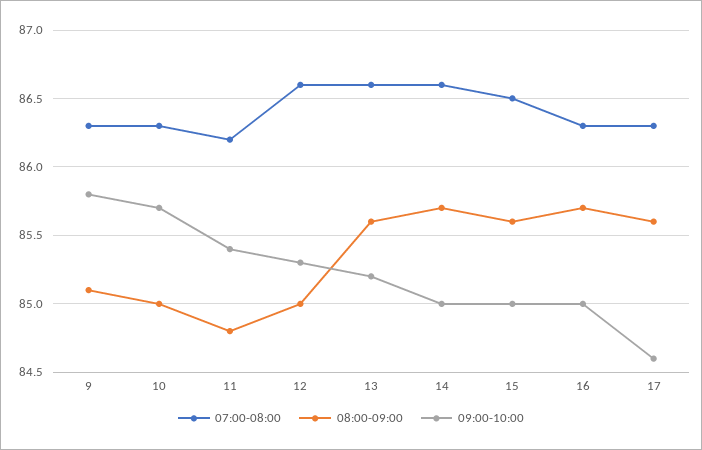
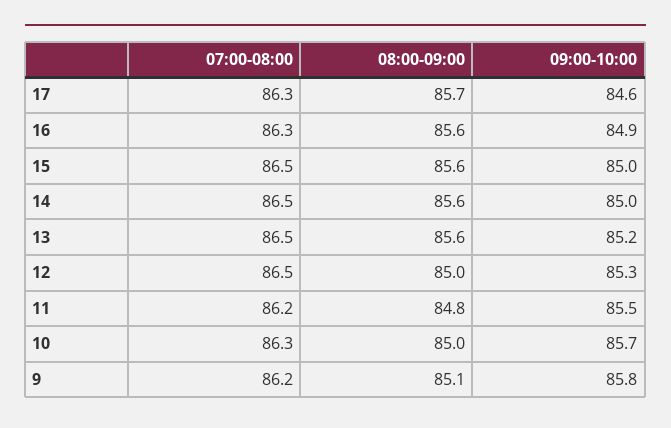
  {
    "07:00-08:00": {
-     "9": 86.3,
+     "9": 86.2,
      "10": 86.3,
      "11": 86.2,
-     "12": 86.6,
+     "12": 86.5,
-     "13": 86.6,
+     "13": 86.5,
-     "14": 86.6,
+     "14": 86.5,
      "15": 86.5,
      "16": 86.3,
      "17": 86.3
    },
    "08:00-09:00": {
      "9": 85.1,
      "10": 85,
      "11": 84.8,
      "12": 85,
      "13": 85.6,
-     "14": 85.7,
+     "14": 85.6,
      "15": 85.6,
-     "16": 85.7,
+     "16": 85.6,
-     "17": 85.6
+     "17": 85.7
    },
    "09:00-10:00": {
      "9": 85.8,
      "10": 85.7,
-     "11": 85.4,
+     "11": 85.5,
      "12": 85.3,
      "13": 85.2,
      "14": 85,
      "15": 85,
-     "16": 85,
+     "16": 84.9,
      "17": 84.6
    }
  }

